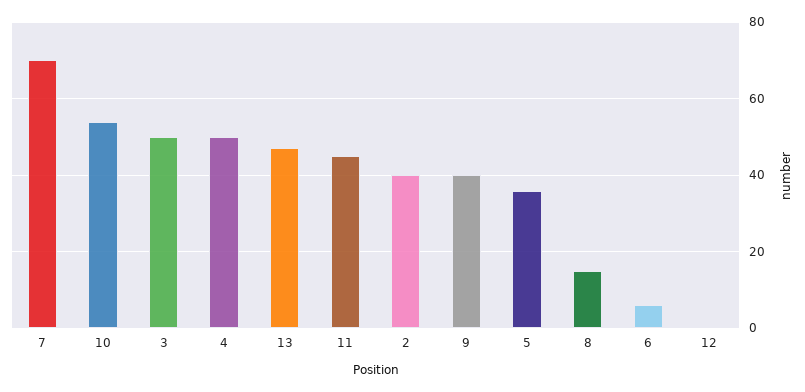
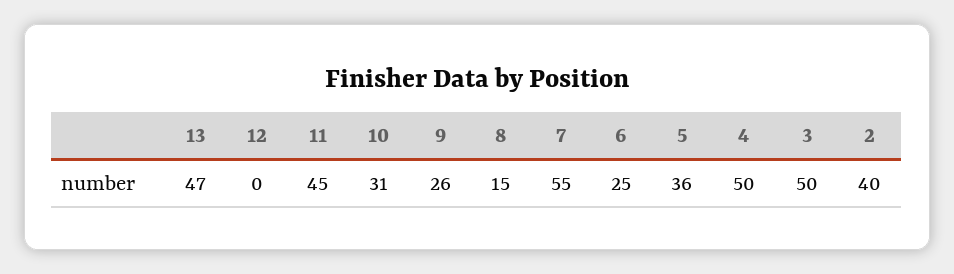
  {
-   "7": 70,
+   "7": 55,
-   "10": 55,
+   "10": 31,
    "3": 50,
    "4": 50,
    "13": 47,
    "11": 45,
    "2": 40,
-   "9": 40,
+   "9": 26,
    "5": 36,
    "8": 15,
-   "6": 5,
+   "6": 25,
    "12": 0
  }

